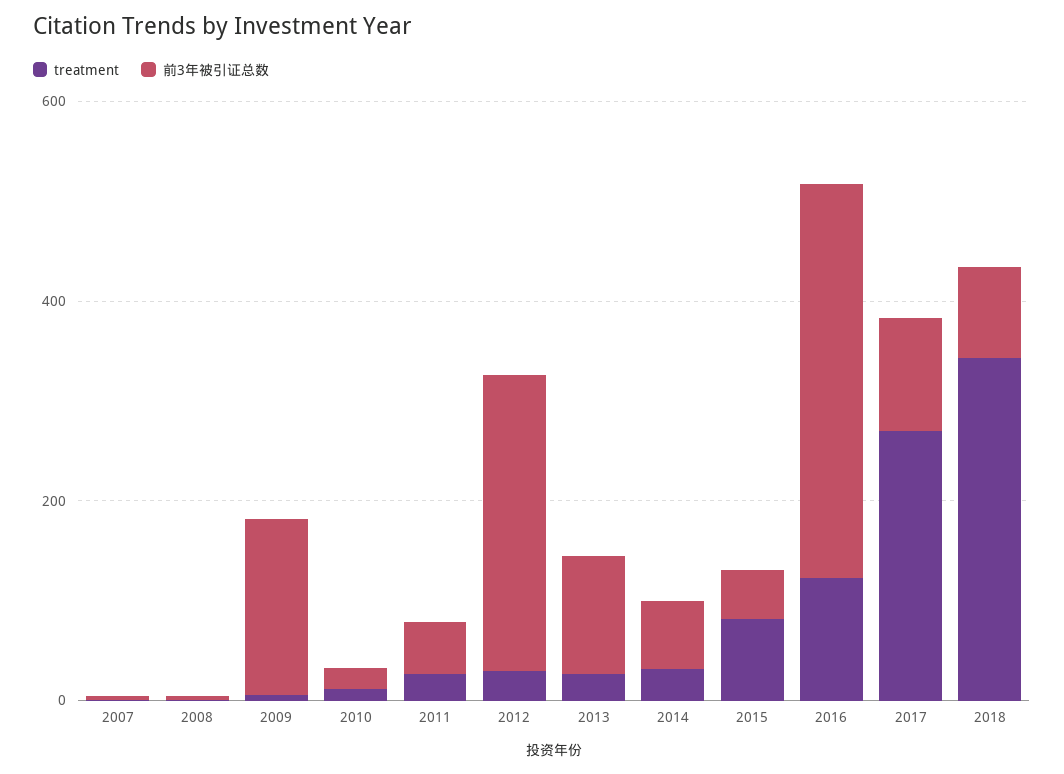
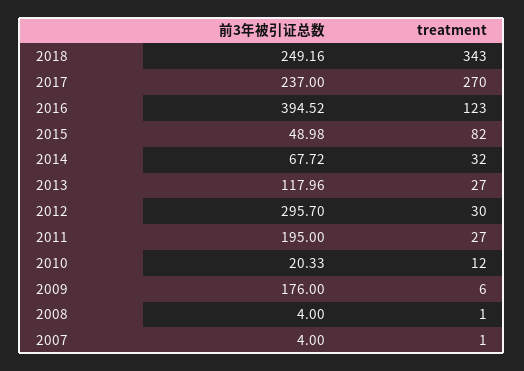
  {
    "treatment": {
      "2007": 1,
      "2008": 1,
      "2009": 6,
      "2010": 12,
      "2011": 27,
      "2012": 30,
      "2013": 27,
      "2014": 32,
      "2015": 82,
      "2016": 123,
      "2017": 270,
      "2018": 343
    },
    "前3年被引证总数": {
      "2007": 4,
      "2008": 4,
      "2009": 176,
      "2010": 20.33,
-     "2011": 50,
+     "2011": 195,
      "2012": 295.7,
      "2013": 117.96,
      "2014": 67.72,
      "2015": 48.98,
      "2016": 394.52,
-     "2017": 100,
+     "2017": 237,
-     "2018": 100
+     "2018": 249.16
    }
  }

